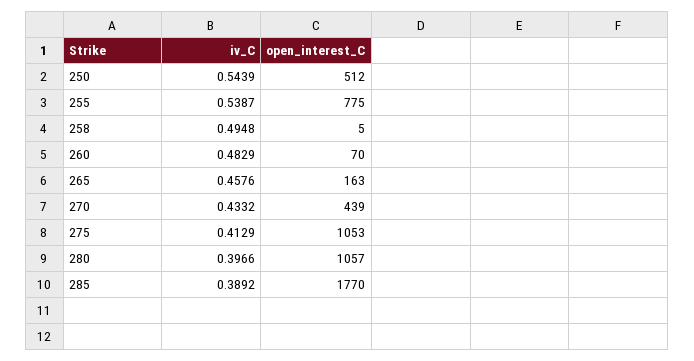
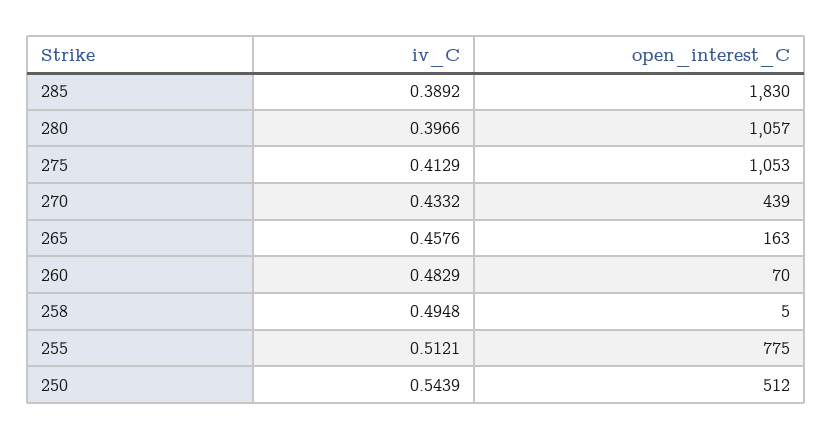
  {
    "iv_C": {
      "250": 0.5439,
-     "255": 0.5387,
+     "255": 0.5121,
      "258": 0.4948,
      "260": 0.4829,
      "265": 0.4576,
      "270": 0.4332,
      "275": 0.4129,
      "280": 0.3966,
      "285": 0.3892
    },
    "open_interest_C": {
      "250": 512,
      "255": 775,
      "258": 5,
      "260": 70,
      "265": 163,
      "270": 439,
      "275": 1053,
      "280": 1057,
-     "285": 1770
+     "285": 1830
    }
  }

